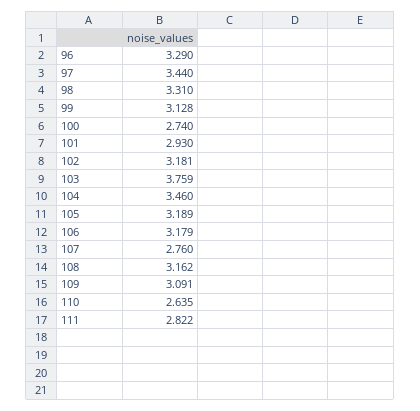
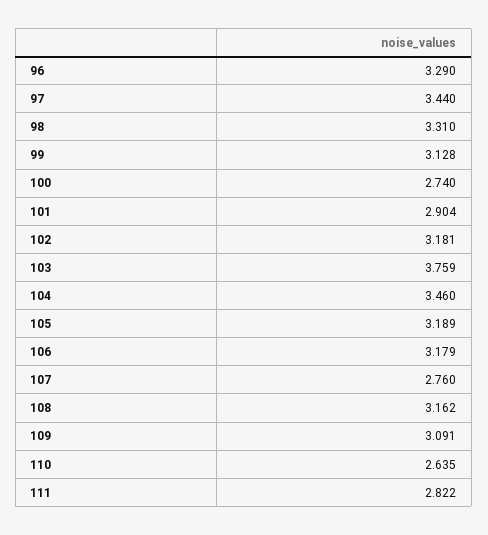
  {
    "96": 3.29,
    "97": 3.44,
    "98": 3.31,
    "99": 3.128,
    "100": 2.74,
-   "101": 2.93,
+   "101": 2.904,
    "102": 3.181,
    "103": 3.759,
    "104": 3.46,
    "105": 3.189,
    "106": 3.179,
    "107": 2.76,
    "108": 3.162,
    "109": 3.091,
    "110": 2.635,
    "111": 2.822
  }

